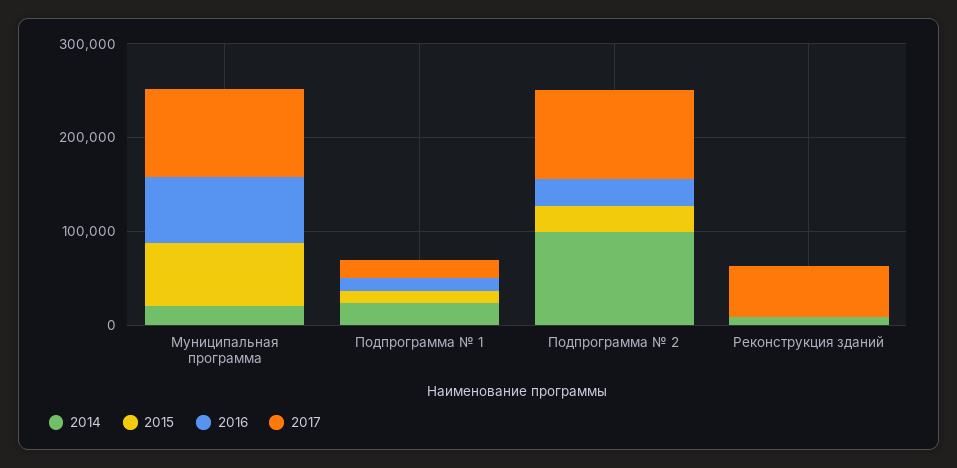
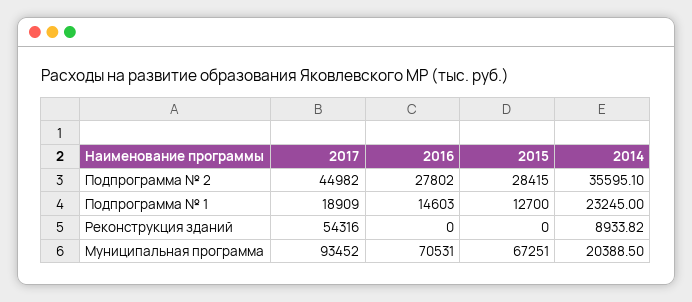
  {
    "2014": {
      "Муниципальная программа": 20388.5,
      "Подпрограмма № 1": 23245,
-     "Подпрограмма № 2": 100000,
+     "Подпрограмма № 2": 35595.1,
      "Реконструкция зданий": 8933.82
    },
    "2015": {
      "Муниципальная программа": 67251,
      "Подпрограмма № 1": 12700,
      "Подпрограмма № 2": 28415,
      "Реконструкция зданий": 0
    },
    "2016": {
      "Муниципальная программа": 70531,
      "Подпрограмма № 1": 14603,
      "Подпрограмма № 2": 27802,
      "Реконструкция зданий": 0
    },
    "2017": {
      "Муниципальная программа": 93452,
      "Подпрограмма № 1": 18909,
-     "Подпрограмма № 2": 100000,
+     "Подпрограмма № 2": 44982,
      "Реконструкция зданий": 54316
    }
  }

